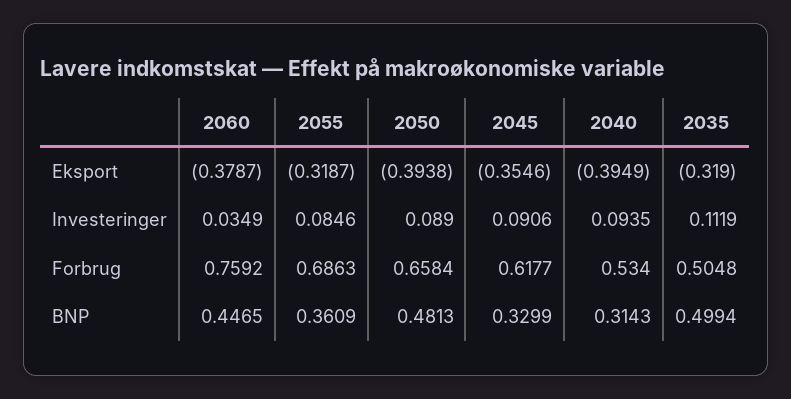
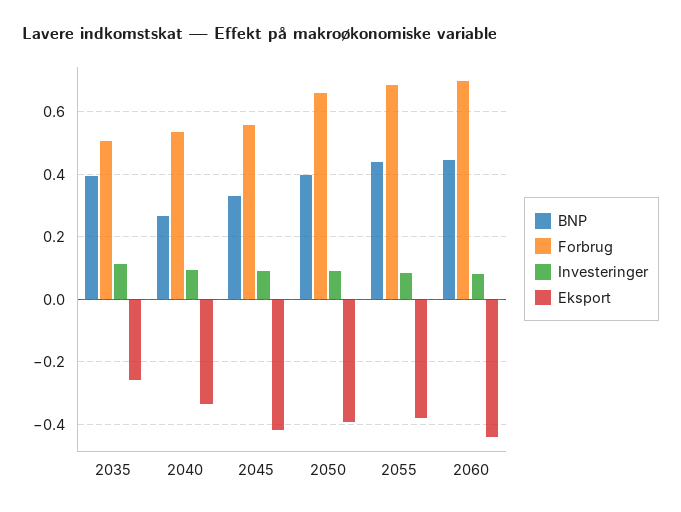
  {
    "Eksport": {
-     "2060": -0.3787,
+     "2060": -0.44,
-     "2055": -0.3187,
+     "2055": -0.38,
      "2050": -0.3938,
-     "2045": -0.3546,
+     "2045": -0.42,
-     "2040": -0.3949,
+     "2040": -0.34,
-     "2035": -0.319
+     "2035": -0.26
    },
    "Investeringer": {
-     "2060": 0.0349,
+     "2060": 0.08,
      "2055": 0.0846,
      "2050": 0.089,
      "2045": 0.0906,
      "2040": 0.0935,
      "2035": 0.1119
    },
    "Forbrug": {
-     "2060": 0.7592,
+     "2060": 0.7,
      "2055": 0.6863,
      "2050": 0.6584,
-     "2045": 0.6177,
+     "2045": 0.56,
      "2040": 0.534,
      "2035": 0.5048
    },
    "BNP": {
      "2060": 0.4465,
-     "2055": 0.3609,
+     "2055": 0.44,
-     "2050": 0.4813,
+     "2050": 0.4,
      "2045": 0.3299,
-     "2040": 0.3143,
+     "2040": 0.26,
-     "2035": 0.4994
+     "2035": 0.4
    }
  }

